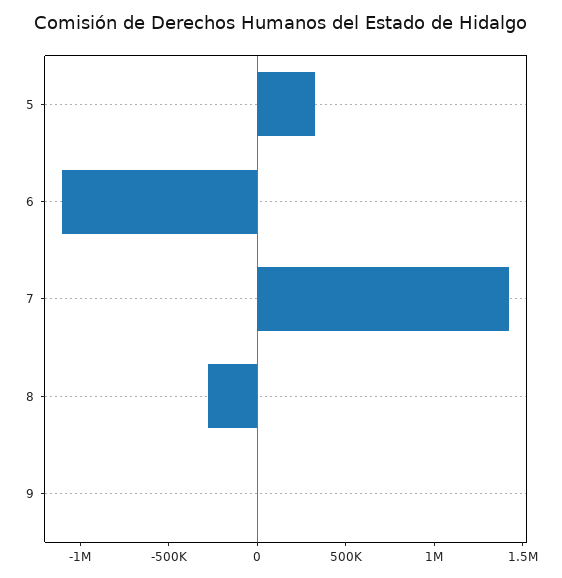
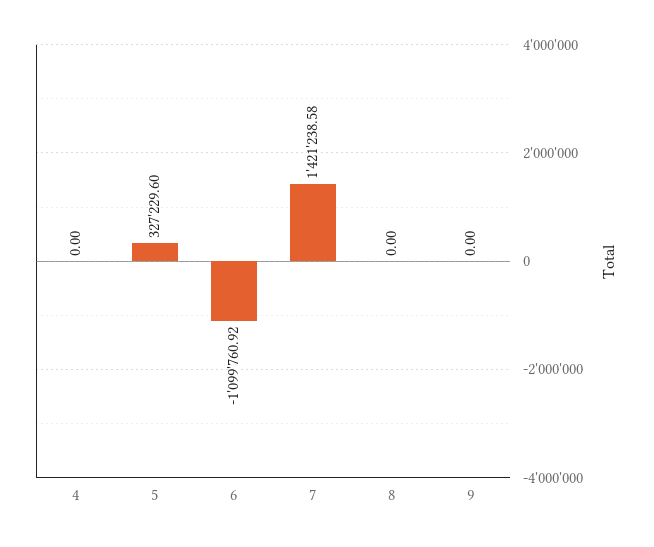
  {
    "5": 327229.6,
    "6": -1099760.92,
    "7": 1421238.58,
-   "8": -300000,
+   "8": 0,
-   "9": 0
+   "9": 0,
+   "4": 0
  }

